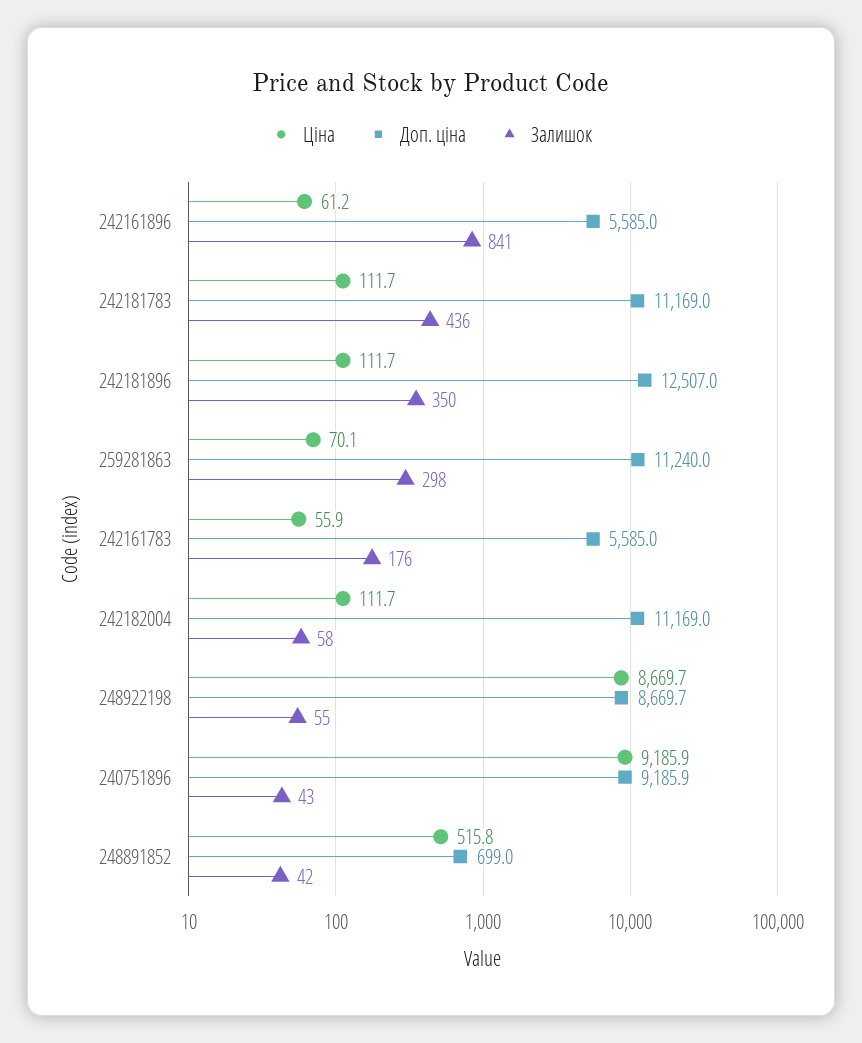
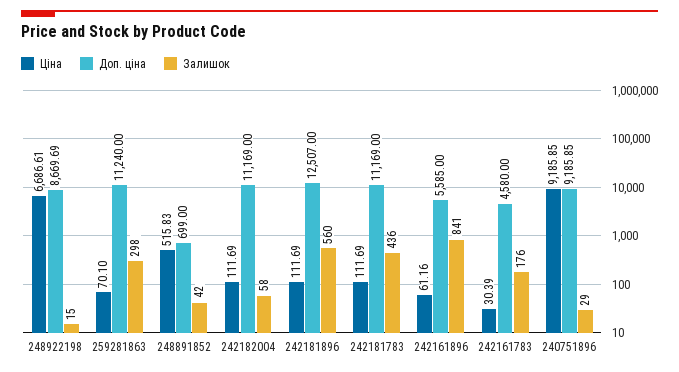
  {
    "Ціна": {
      "242161896": 61.16,
      "242181783": 111.69,
      "242181896": 111.69,
      "259281863": 70.1,
-     "242161783": 55.9,
+     "242161783": 30.39,
      "242182004": 111.69,
-     "248922198": 8669.7,
+     "248922198": 6686.61,
      "240751896": 9185.85,
      "248891852": 515.83
    },
    "Доп. ціна": {
      "242161896": 5585,
      "242181783": 11169,
      "242181896": 12507,
      "259281863": 11240,
-     "242161783": 5585,
+     "242161783": 4580,
      "242182004": 11169,
      "248922198": 8669.69,
      "240751896": 9185.85,
      "248891852": 699
    },
    "Залишок": {
      "242161896": 841,
      "242181783": 436,
-     "242181896": 350,
+     "242181896": 560,
      "259281863": 298,
      "242161783": 176,
      "242182004": 58,
-     "248922198": 55,
+     "248922198": 15,
-     "240751896": 43,
+     "240751896": 29,
      "248891852": 42
    }
  }

